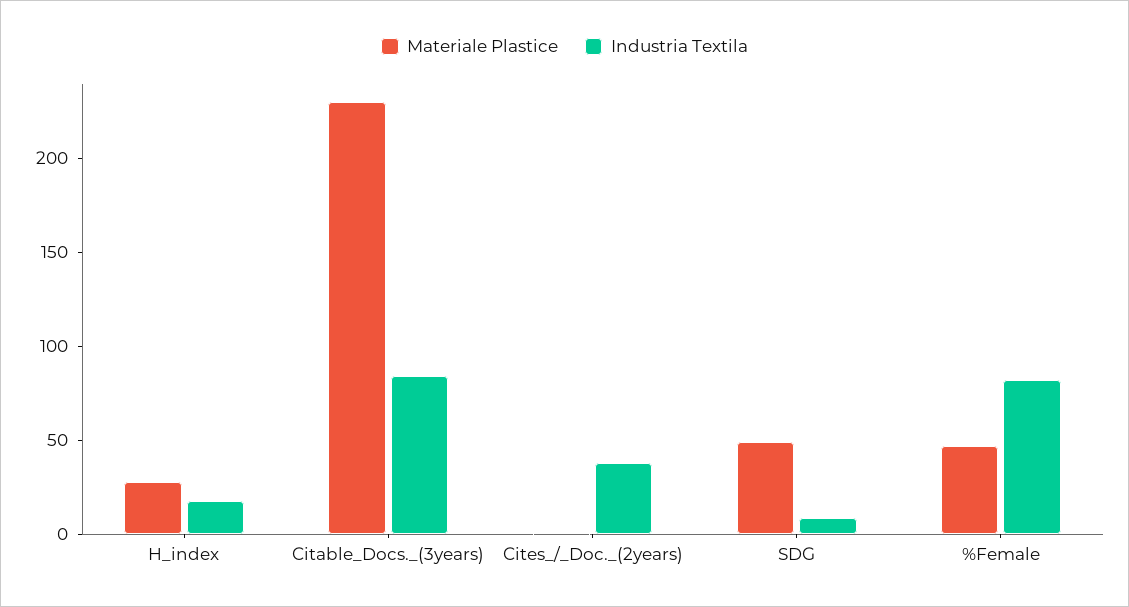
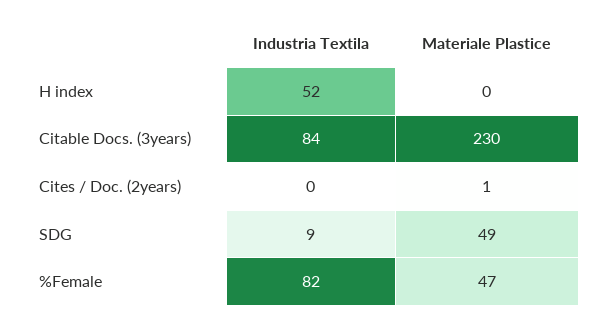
  {
    "Materiale Plastice": {
-     "H_index": 30,
+     "H_index": 0,
      "Citable_Docs._(3years)": 230,
      "Cites_/_Doc._(2years)": 1,
      "SDG": 49,
      "%Female": 47
    },
    "Industria Textila": {
-     "H_index": 20,
+     "H_index": 52,
      "Citable_Docs._(3years)": 84,
-     "Cites_/_Doc._(2years)": 40,
+     "Cites_/_Doc._(2years)": 0,
      "SDG": 9,
      "%Female": 82
    }
  }

